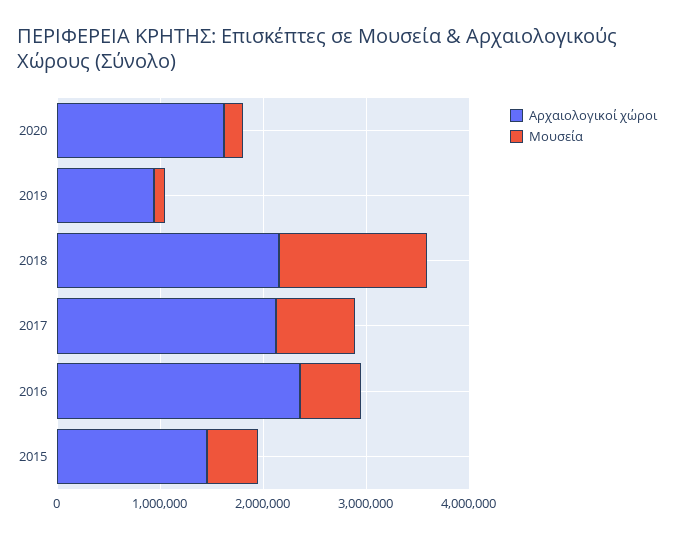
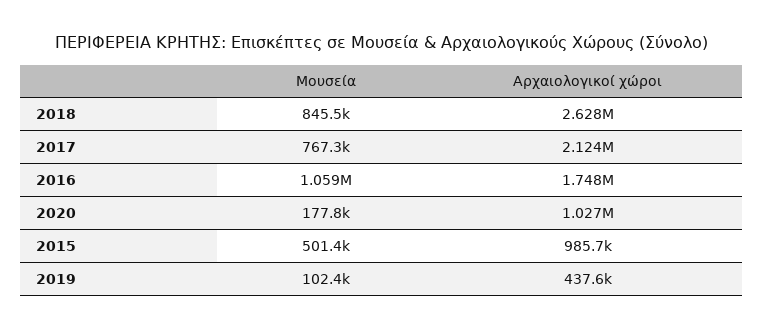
  {
    "Αρχαιολογικοί χώροι": {
-     "2020": 1600000,
+     "2020": 1027000,
-     "2019": 1000000,
+     "2019": 437600,
-     "2018": 2200000,
+     "2018": 2628000,
      "2017": 2124000,
-     "2016": 2400000,
+     "2016": 1748000,
-     "2015": 1400000
+     "2015": 985700
    },
    "Μουσεία": {
      "2020": 177800,
      "2019": 102400,
-     "2018": 1400000,
+     "2018": 845500,
      "2017": 767300,
-     "2016": 600000,
+     "2016": 1059000,
      "2015": 501400
    }
  }

